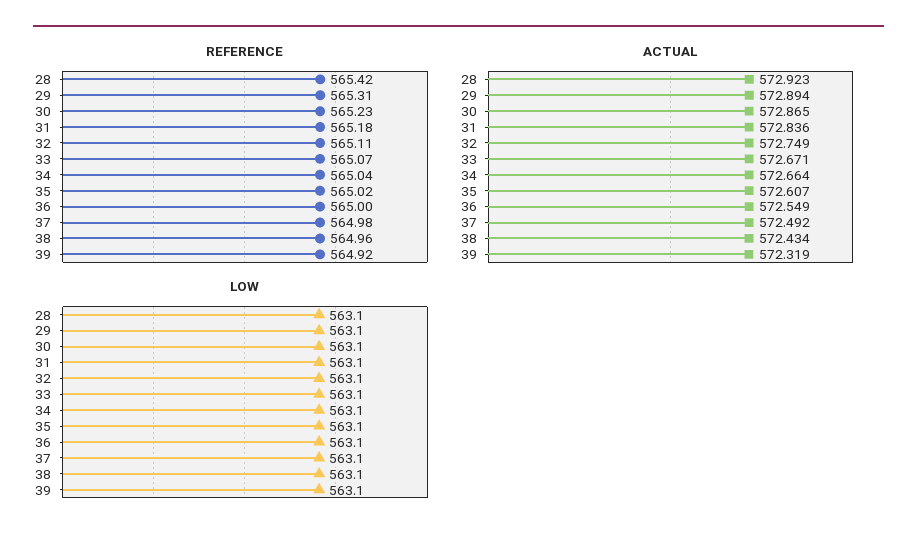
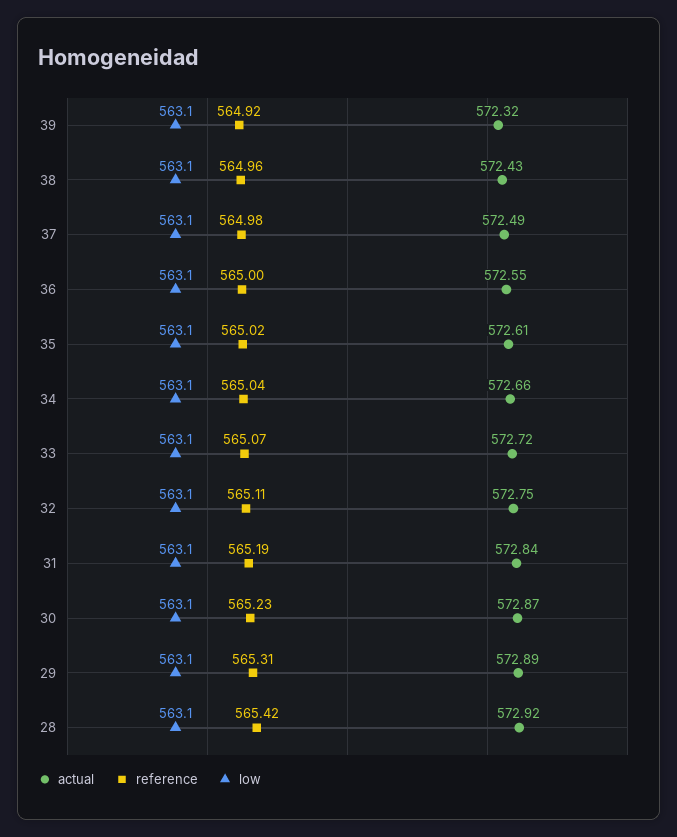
  {
    "REFERENCE": {
      "28": 565.42,
      "29": 565.31,
      "30": 565.23,
-     "31": 565.18,
+     "31": 565.19,
      "32": 565.11,
      "33": 565.07,
      "34": 565.04,
      "35": 565.02,
      "36": 565,
      "37": 564.98,
      "38": 564.96,
      "39": 564.92
    },
    "ACTUAL": {
      "28": 572.923,
      "29": 572.894,
      "30": 572.865,
      "31": 572.836,
      "32": 572.749,
-     "33": 572.671,
+     "33": 572.72,
      "34": 572.664,
      "35": 572.607,
      "36": 572.549,
      "37": 572.492,
      "38": 572.434,
      "39": 572.319
    },
    "LOW": {
      "28": 563.1,
      "29": 563.1,
      "30": 563.1,
      "31": 563.1,
      "32": 563.1,
      "33": 563.1,
      "34": 563.1,
      "35": 563.1,
      "36": 563.1,
      "37": 563.1,
      "38": 563.1,
      "39": 563.1
    }
  }

